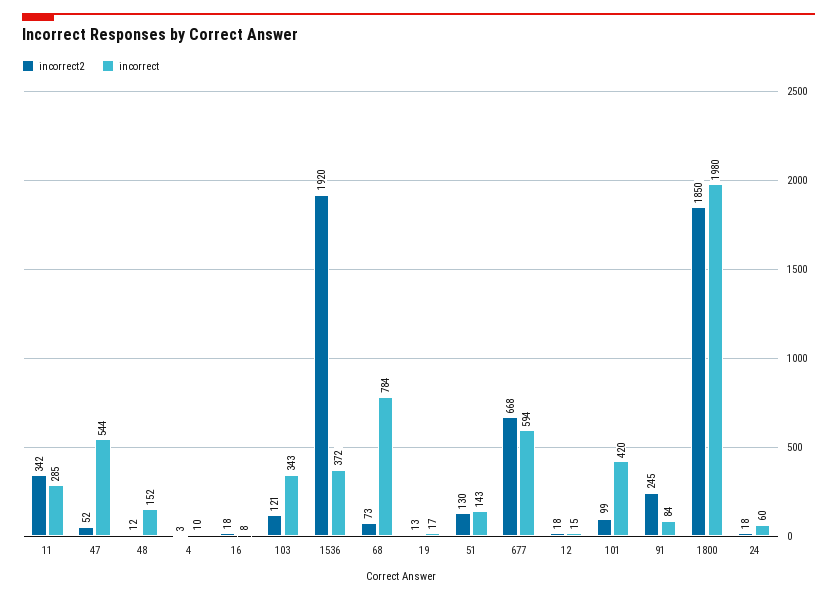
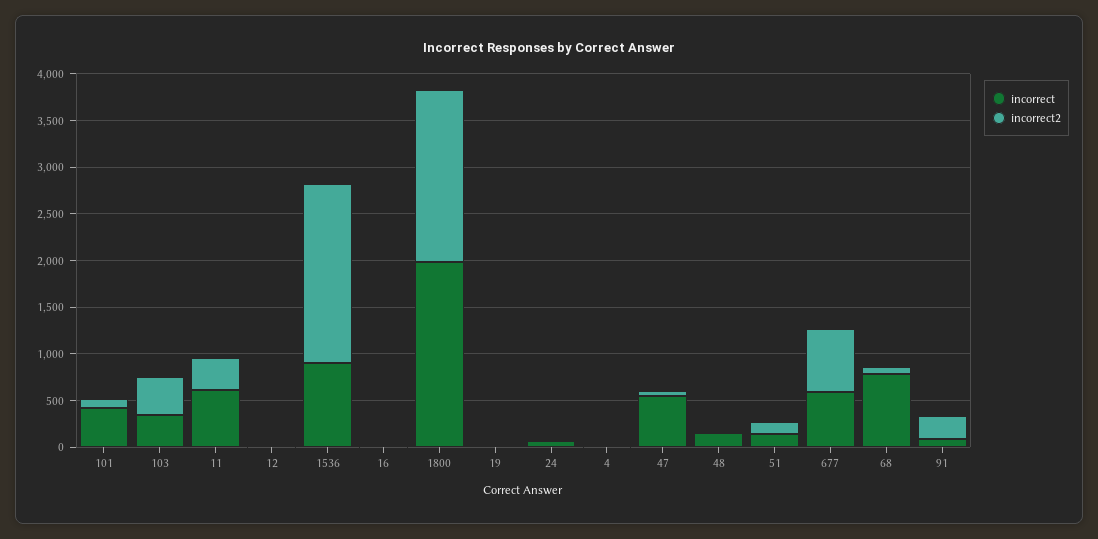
  {
    "incorrect2": {
      "11": 342,
      "47": 52,
      "48": 12,
      "4": 3,
      "16": 18,
-     "103": 121,
+     "103": 400,
      "1536": 1920,
      "68": 73,
      "19": 13,
      "51": 130,
      "677": 668,
      "12": 18,
      "101": 99,
      "91": 245,
      "1800": 1850,
      "24": 18
    },
    "incorrect": {
-     "11": 285,
+     "11": 600,
      "47": 544,
      "48": 152,
      "4": 10,
      "16": 8,
      "103": 343,
-     "1536": 372,
+     "1536": 900,
      "68": 784,
      "19": 17,
      "51": 143,
      "677": 594,
      "12": 15,
      "101": 420,
      "91": 84,
      "1800": 1980,
      "24": 60
    }
  }

